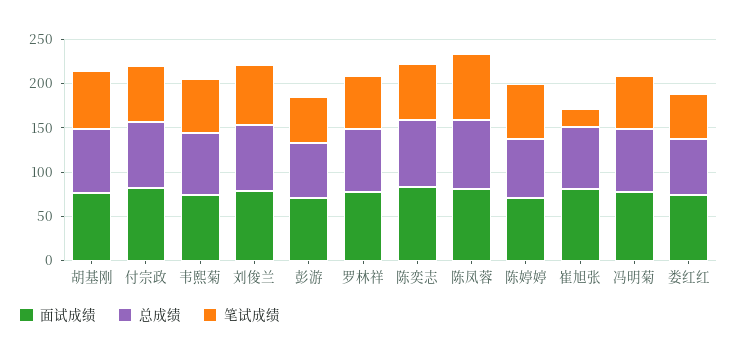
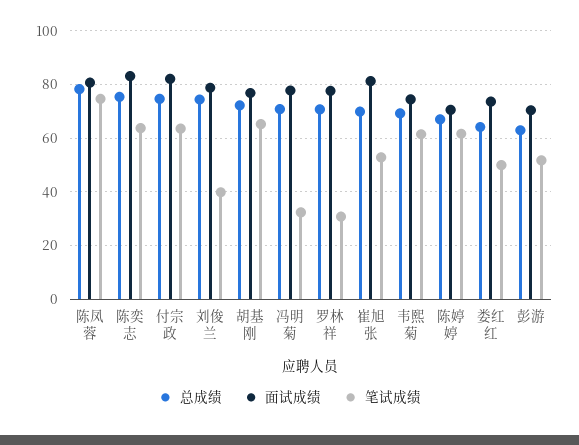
  {
    "面试成绩": {
      "胡基刚": 77.5,
      "付宗政": 82.5,
      "韦熙菊": 75,
      "刘俊兰": 80,
      "彭游": 70,
      "罗林祥": 77.5,
      "陈奕志": 82.5,
      "陈凤蓉": 80,
      "陈婷婷": 70,
      "崔旭张": 80,
      "冯明菊": 77.5,
      "娄红红": 72.5
    },
    "总成绩": {
      "胡基刚": 72.5,
      "付宗政": 75,
      "韦熙菊": 70,
      "刘俊兰": 75,
      "彭游": 62.5,
      "罗林祥": 70,
      "陈奕志": 75,
      "陈凤蓉": 77.5,
      "陈婷婷": 67.5,
      "崔旭张": 70,
      "冯明菊": 70,
      "娄红红": 65
    },
    "笔试成绩": {
      "胡基刚": 65,
      "付宗政": 62.5,
      "韦熙菊": 62.5,
-     "刘俊兰": 70,
+     "刘俊兰": 40,
      "彭游": 52.5,
-     "罗林祥": 60,
+     "罗林祥": 30,
      "陈奕志": 62.5,
      "陈凤蓉": 75,
      "陈婷婷": 62.5,
-     "崔旭张": 20,
+     "崔旭张": 52.5,
-     "冯明菊": 60,
+     "冯明菊": 32.5,
      "娄红红": 50
    }
  }

